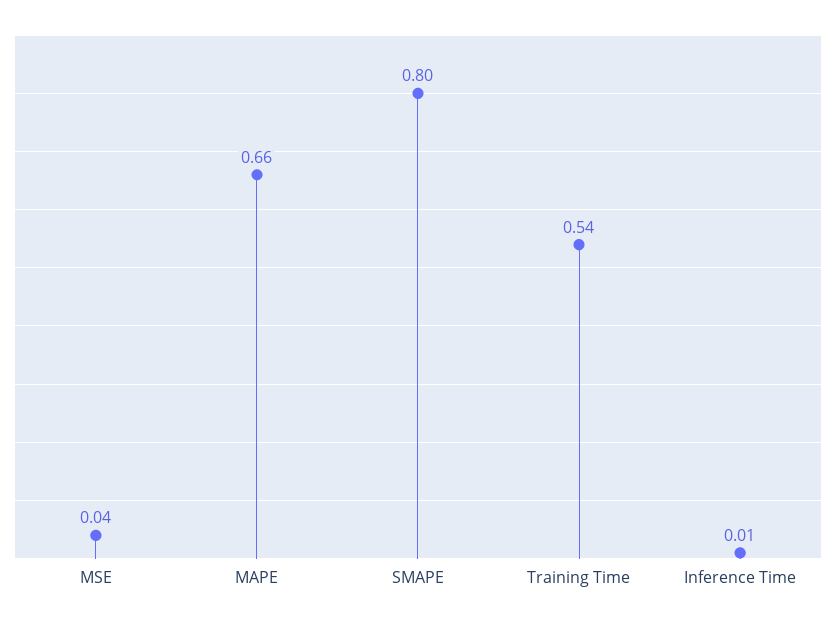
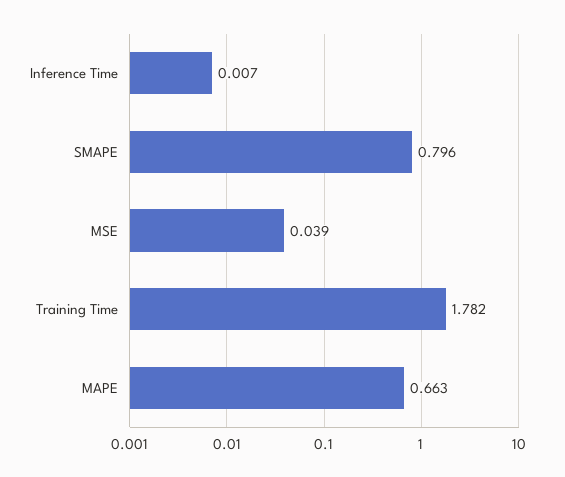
  {
    "MSE": 0.039,
    "MAPE": 0.663,
    "SMAPE": 0.796,
-   "Training Time": 0.54,
+   "Training Time": 1.782,
    "Inference Time": 0.007
  }

